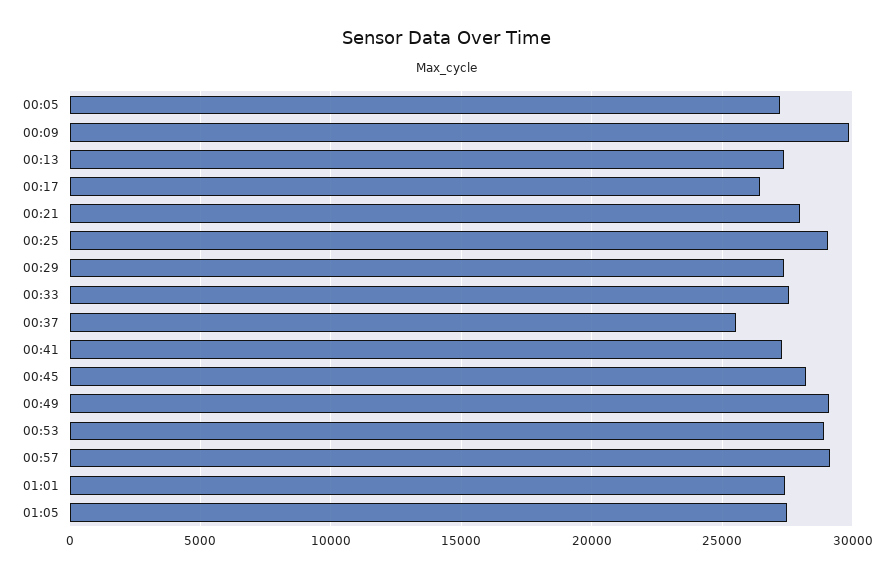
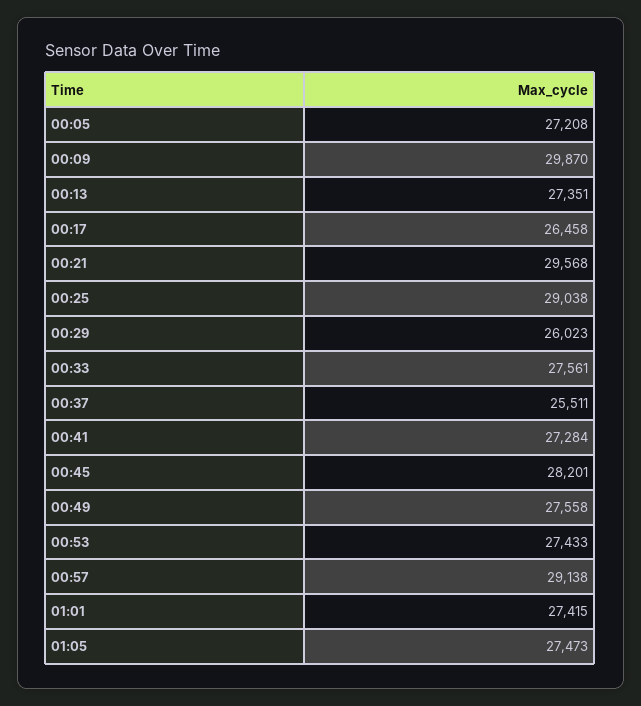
  {
    "00:05": 27208,
    "00:09": 29870,
    "00:13": 27351,
    "00:17": 26458,
-   "00:21": 28000,
+   "00:21": 29568,
    "00:25": 29038,
-   "00:29": 27500,
+   "00:29": 26023,
    "00:33": 27561,
    "00:37": 25511,
    "00:41": 27284,
    "00:45": 28201,
-   "00:49": 29000,
+   "00:49": 27558,
-   "00:53": 29000,
+   "00:53": 27433,
    "00:57": 29138,
    "01:01": 27415,
    "01:05": 27473
  }

